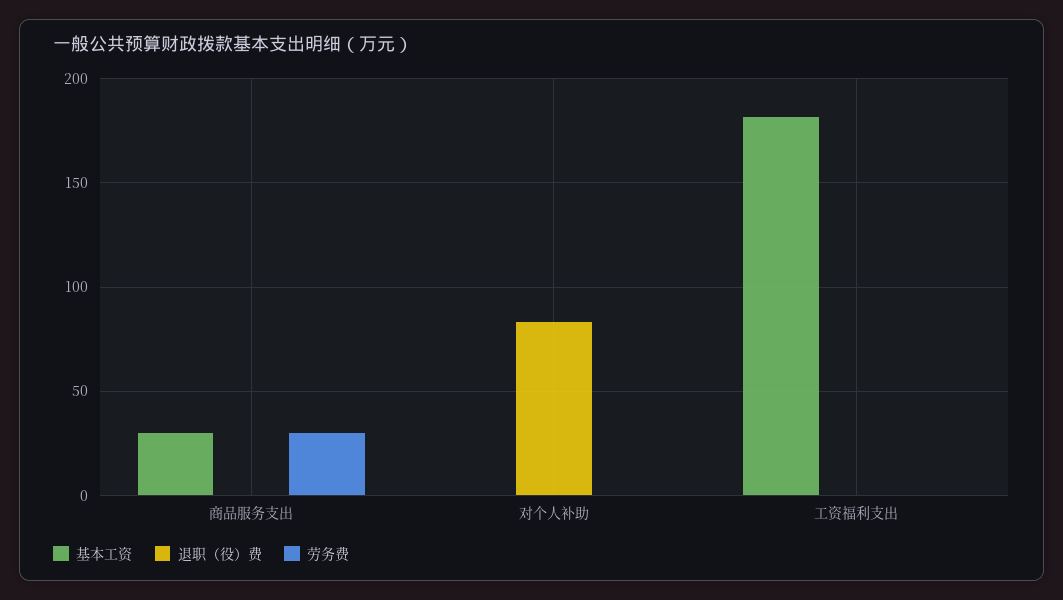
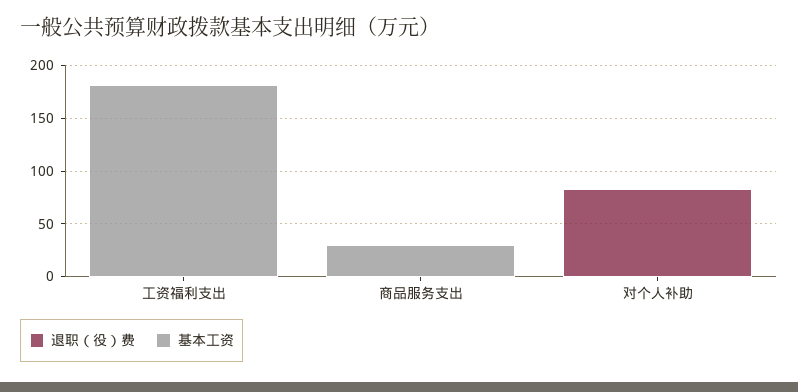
  {
    "基本工资": {
      "商品服务支出": 30,
      "对个人补助": 0,
      "工资福利支出": 180
    },
    "退职（役）费": {
      "商品服务支出": 0,
      "对个人补助": 85,
      "工资福利支出": 0
-   },
+   }
-   "劳务费": {
-     "商品服务支出": 30,
-     "对个人补助": 0,
-     "工资福利支出": 0
-   }
  }

